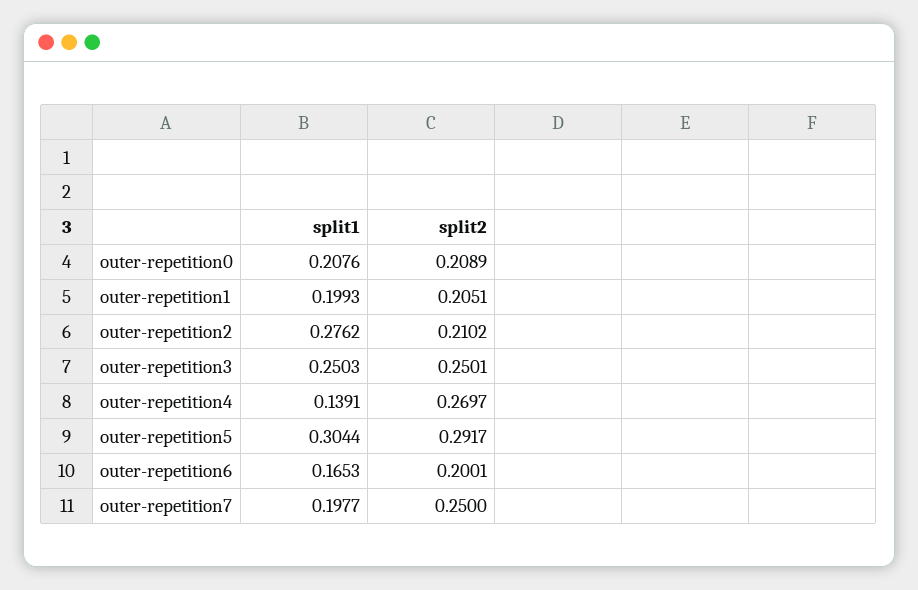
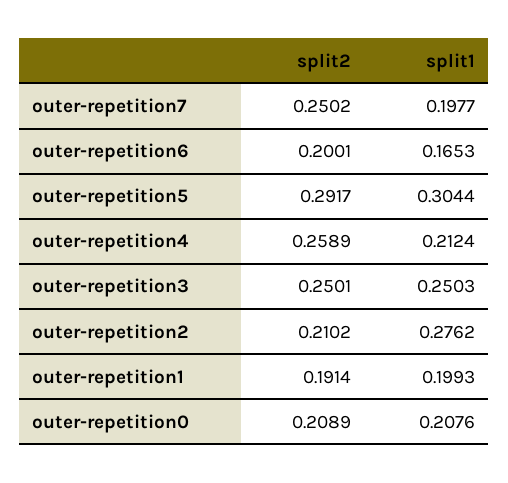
  {
    "split1": {
      "outer-repetition0": 0.2076,
      "outer-repetition1": 0.1993,
      "outer-repetition2": 0.2762,
      "outer-repetition3": 0.2503,
-     "outer-repetition4": 0.1391,
+     "outer-repetition4": 0.2124,
      "outer-repetition5": 0.3044,
      "outer-repetition6": 0.1653,
      "outer-repetition7": 0.1977
    },
    "split2": {
      "outer-repetition0": 0.2089,
-     "outer-repetition1": 0.2051,
+     "outer-repetition1": 0.1914,
      "outer-repetition2": 0.2102,
      "outer-repetition3": 0.2501,
-     "outer-repetition4": 0.2697,
+     "outer-repetition4": 0.2589,
      "outer-repetition5": 0.2917,
      "outer-repetition6": 0.2001,
-     "outer-repetition7": 0.25
+     "outer-repetition7": 0.2502
    }
  }

